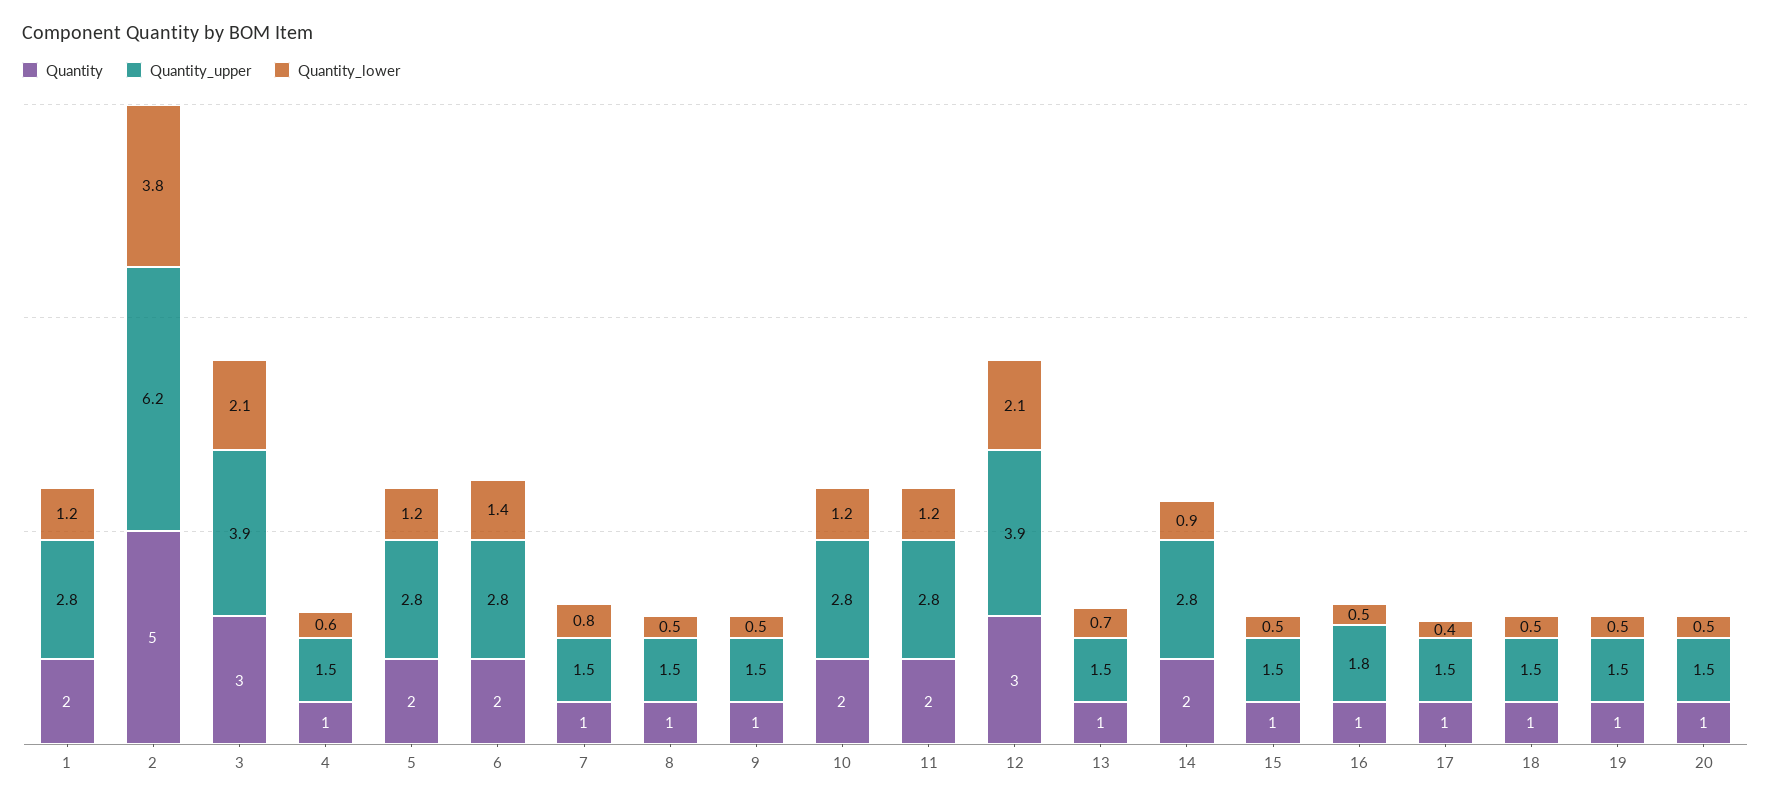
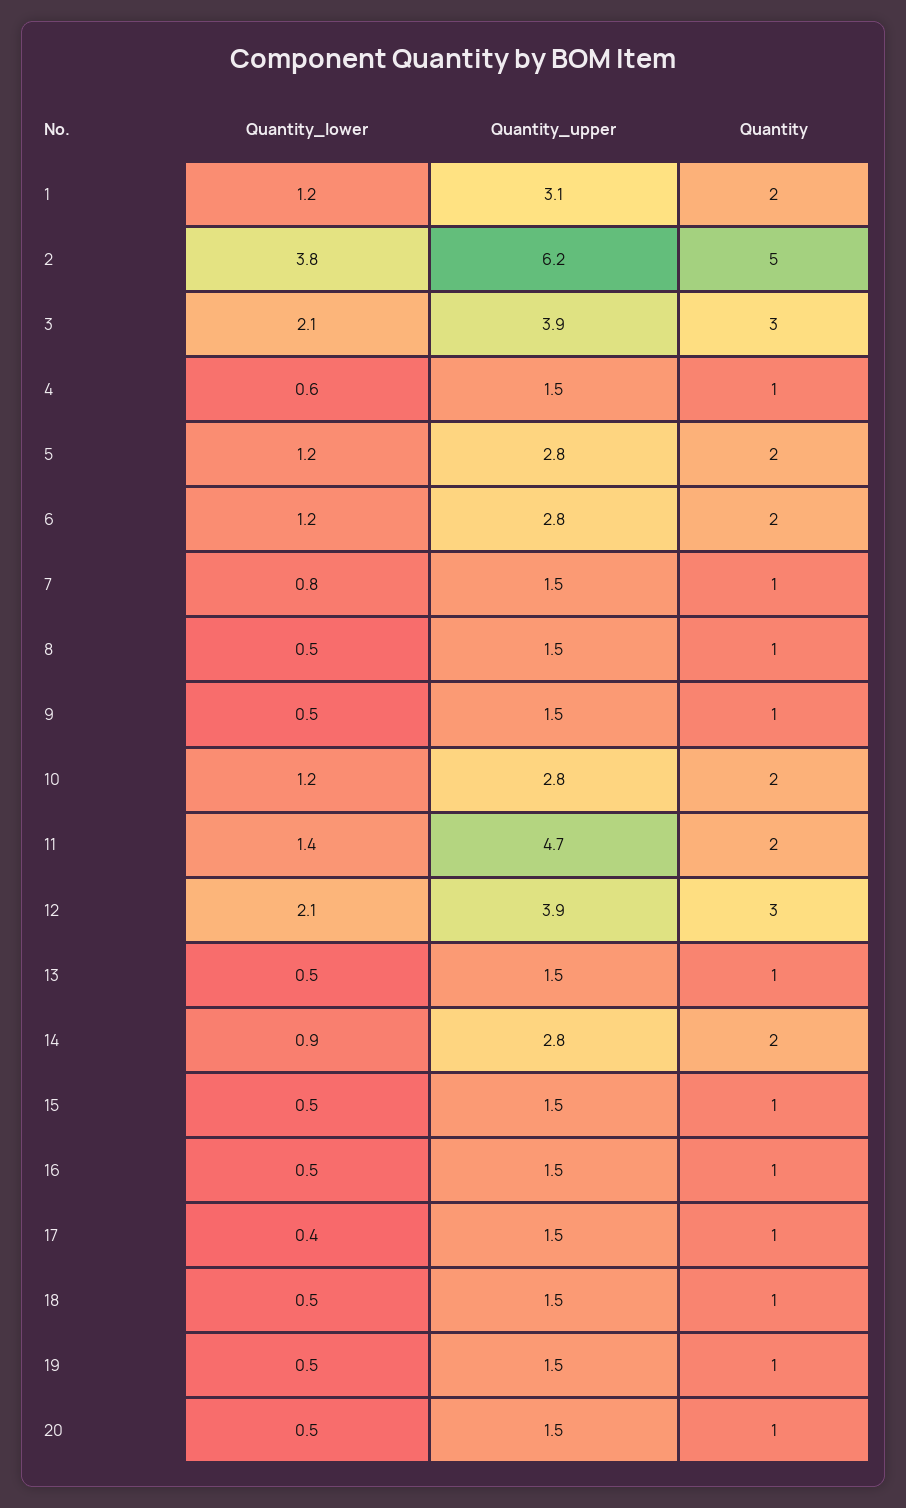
  {
    "Quantity": {
      "1": 2,
      "2": 5,
      "3": 3,
      "4": 1,
      "5": 2,
      "6": 2,
      "7": 1,
      "8": 1,
      "9": 1,
      "10": 2,
      "11": 2,
      "12": 3,
      "13": 1,
      "14": 2,
      "15": 1,
      "16": 1,
      "17": 1,
      "18": 1,
      "19": 1,
      "20": 1
    },
    "Quantity_upper": {
-     "1": 2.8,
+     "1": 3.1,
      "2": 6.2,
      "3": 3.9,
      "4": 1.5,
      "5": 2.8,
      "6": 2.8,
      "7": 1.5,
      "8": 1.5,
      "9": 1.5,
      "10": 2.8,
-     "11": 2.8,
+     "11": 4.7,
      "12": 3.9,
      "13": 1.5,
      "14": 2.8,
      "15": 1.5,
-     "16": 1.8,
+     "16": 1.5,
      "17": 1.5,
      "18": 1.5,
      "19": 1.5,
      "20": 1.5
    },
    "Quantity_lower": {
      "1": 1.2,
      "2": 3.8,
      "3": 2.1,
      "4": 0.6,
      "5": 1.2,
-     "6": 1.4,
+     "6": 1.2,
      "7": 0.8,
      "8": 0.5,
      "9": 0.5,
      "10": 1.2,
-     "11": 1.2,
+     "11": 1.4,
      "12": 2.1,
-     "13": 0.7,
+     "13": 0.5,
      "14": 0.9,
      "15": 0.5,
      "16": 0.5,
      "17": 0.4,
      "18": 0.5,
      "19": 0.5,
      "20": 0.5
    }
  }

